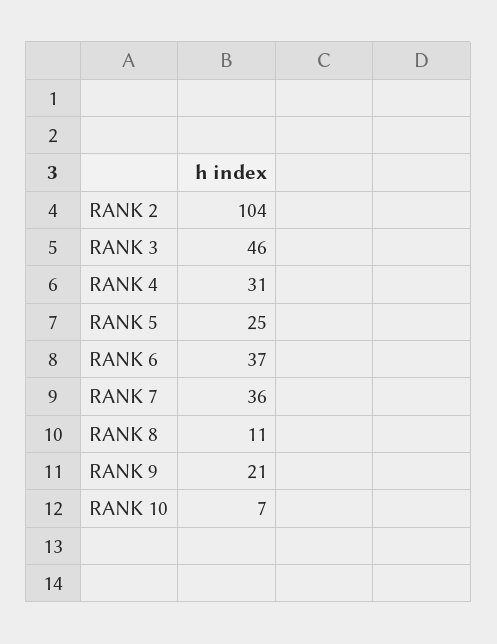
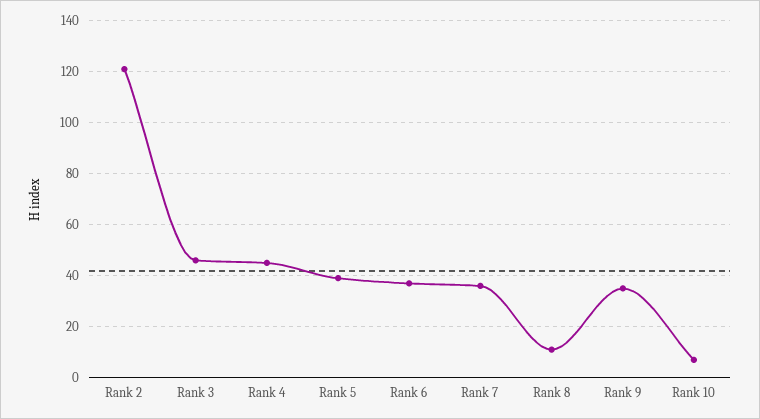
  {
-   "RANK 2": 104,
+   "RANK 2": 120,
    "RANK 3": 46,
-   "RANK 4": 31,
+   "RANK 4": 45,
-   "RANK 5": 25,
+   "RANK 5": 40,
    "RANK 6": 37,
    "RANK 7": 36,
    "RANK 8": 11,
-   "RANK 9": 21,
+   "RANK 9": 35,
    "RANK 10": 7
  }

